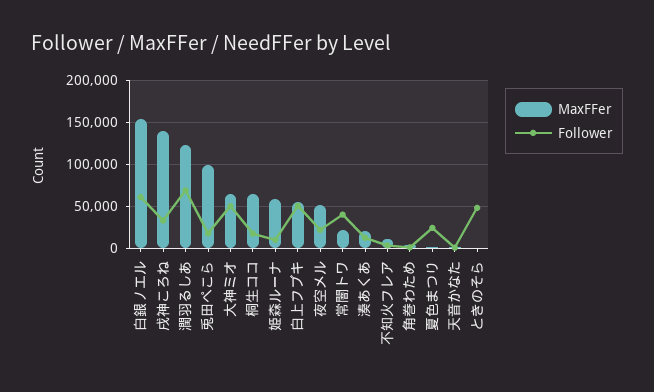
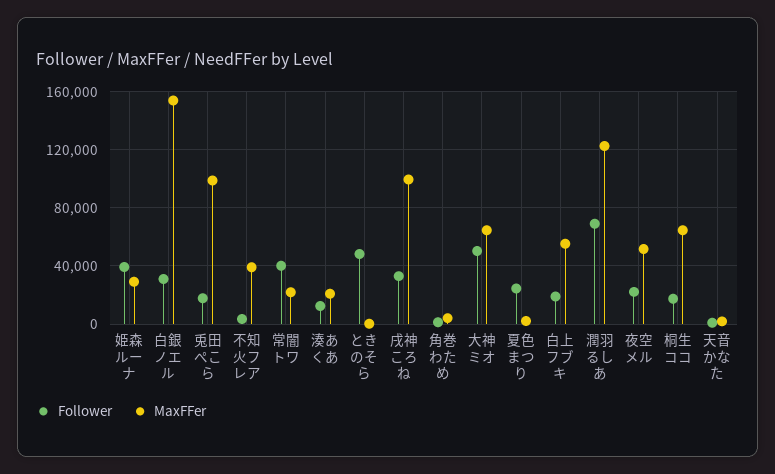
  {
    "MaxFFer": {
      "白銀ノエル": 155000,
-     "戌神ころね": 140000,
+     "戌神ころね": 100000,
      "潤羽るしあ": 125000,
      "兎田ぺこら": 100000,
      "大神ミオ": 65000,
      "桐生ココ": 65000,
-     "姫森ルーナ": 60000,
+     "姫森ルーナ": 30000,
      "白上フブキ": 55000,
      "夜空メル": 50000,
      "常闇トワ": 20000,
      "湊あくあ": 20000,
-     "不知火フレア": 10000,
+     "不知火フレア": 40000,
      "角巻わため": 5000,
      "夏色まつり": 0,
      "天音かなた": 0,
      "ときのそら": 0
    },
    "Follower": {
-     "白銀ノエル": 60000,
+     "白銀ノエル": 30000,
      "戌神ころね": 35000,
      "潤羽るしあ": 70000,
      "兎田ぺこら": 20000,
      "大神ミオ": 50000,
      "桐生ココ": 15000,
-     "姫森ルーナ": 10000,
+     "姫森ルーナ": 40000,
-     "白上フブキ": 50000,
+     "白上フブキ": 20000,
      "夜空メル": 20000,
      "常闇トワ": 40000,
      "湊あくあ": 10000,
      "不知火フレア": 5000,
      "角巻わため": 0,
      "夏色まつり": 25000,
      "天音かなた": 0,
      "ときのそら": 50000
    }
  }

